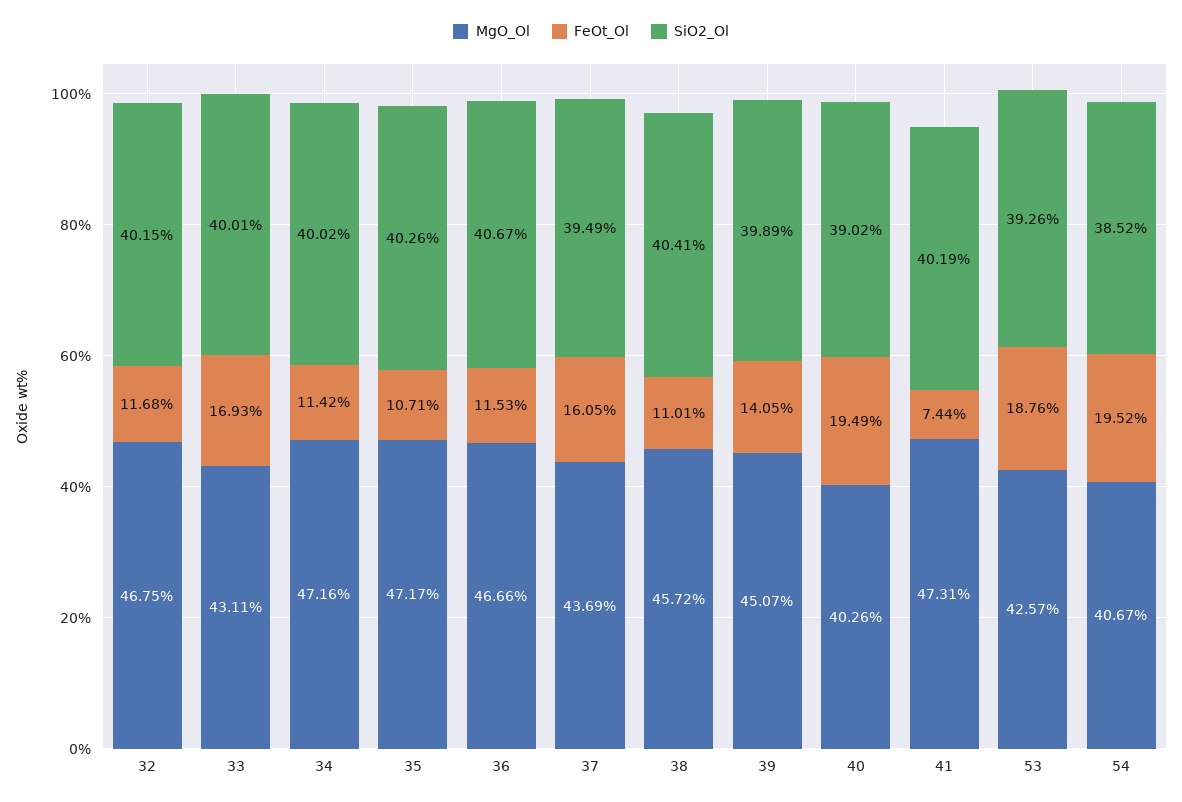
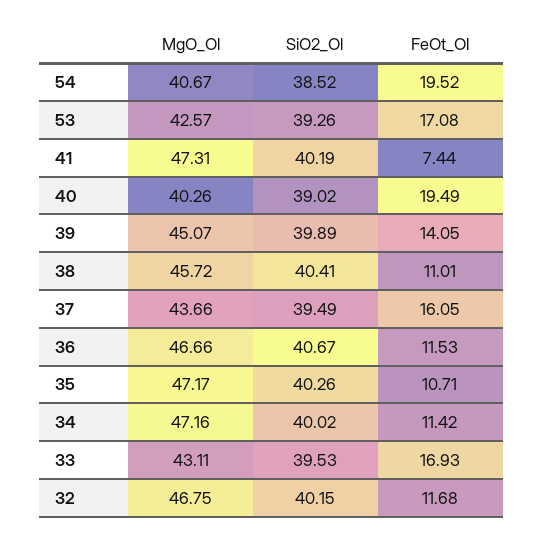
  {
    "MgO_Ol": {
      "32": 46.75,
      "33": 43.11,
      "34": 47.16,
      "35": 47.17,
      "36": 46.66,
-     "37": 43.69,
+     "37": 43.66,
      "38": 45.72,
      "39": 45.07,
      "40": 40.26,
      "41": 47.31,
      "53": 42.57,
      "54": 40.67
    },
    "FeOt_Ol": {
      "32": 11.68,
      "33": 16.93,
      "34": 11.42,
      "35": 10.71,
      "36": 11.53,
      "37": 16.05,
      "38": 11.01,
      "39": 14.05,
      "40": 19.49,
      "41": 7.44,
-     "53": 18.76,
+     "53": 17.08,
      "54": 19.52
    },
    "SiO2_Ol": {
      "32": 40.15,
-     "33": 40.01,
+     "33": 39.53,
      "34": 40.02,
      "35": 40.26,
      "36": 40.67,
      "37": 39.49,
      "38": 40.41,
      "39": 39.89,
      "40": 39.02,
      "41": 40.19,
      "53": 39.26,
      "54": 38.52
    }
  }

